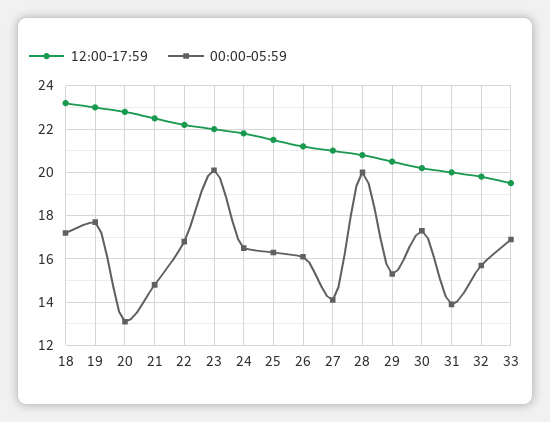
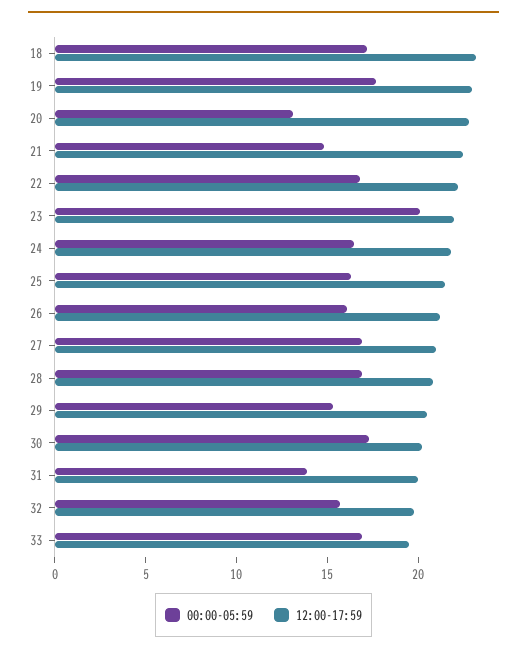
  {
    "12:00-17:59": {
      "18": 23,
      "19": 23,
      "20": 23,
      "21": 22.5,
      "22": 22,
      "23": 22,
      "24": 22,
      "25": 21.5,
      "26": 21,
      "27": 21,
      "28": 21,
      "29": 20.5,
      "30": 20,
      "31": 20,
      "32": 20,
      "33": 19.5
    },
    "00:00-05:59": {
      "18": 17,
      "19": 17.5,
      "20": 13,
      "21": 15,
      "22": 17,
      "23": 20,
      "24": 16.5,
      "25": 16.5,
      "26": 16,
-     "27": 14,
+     "27": 17,
-     "28": 20,
+     "28": 17,
      "29": 15.5,
      "30": 17.5,
      "31": 14,
      "32": 15.5,
      "33": 17
    }
  }

